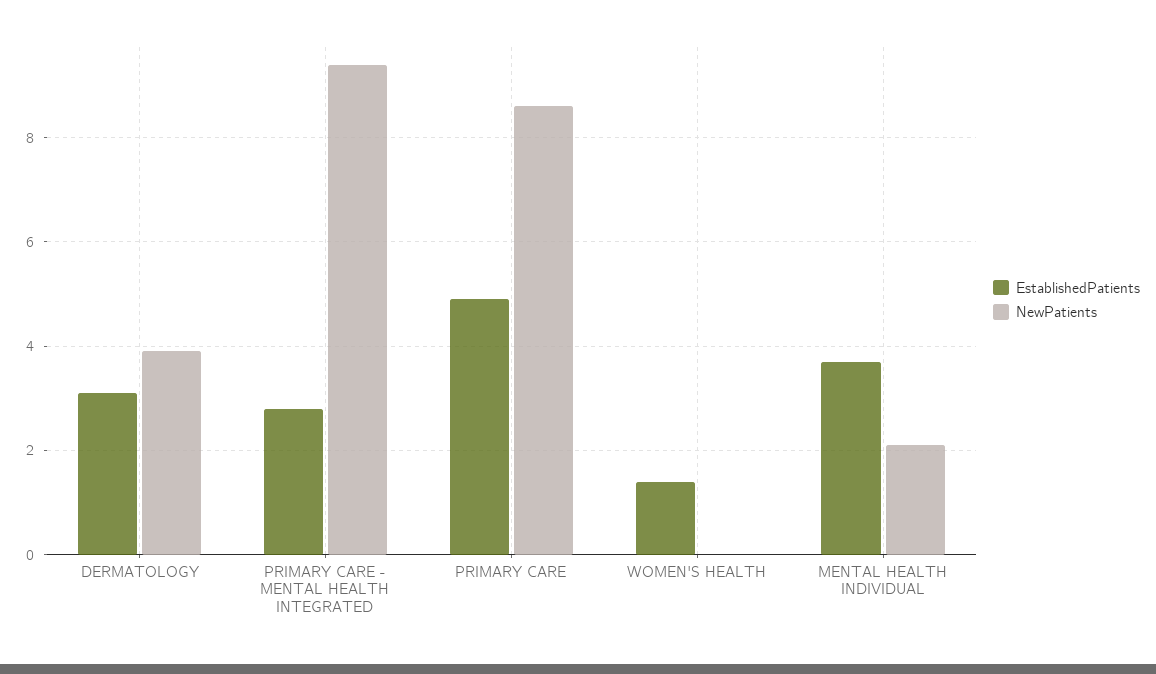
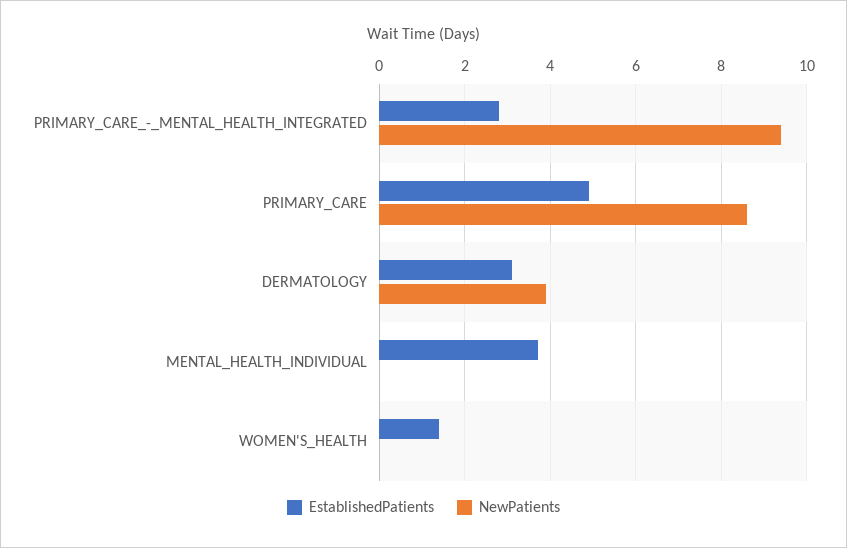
  {
    "EstablishedPatients": {
      "DERMATOLOGY": 3,
      "PRIMARY CARE - MENTAL HEALTH INTEGRATED": 3,
      "PRIMARY CARE": 5,
      "WOMEN'S HEALTH": 1.5,
      "MENTAL HEALTH INDIVIDUAL": 3.5
    },
    "NewPatients": {
      "DERMATOLOGY": 4,
      "PRIMARY CARE - MENTAL HEALTH INTEGRATED": 9.5,
      "PRIMARY CARE": 8.5,
      "WOMEN'S HEALTH": 0,
-     "MENTAL HEALTH INDIVIDUAL": 2
+     "MENTAL HEALTH INDIVIDUAL": 0
    }
  }

